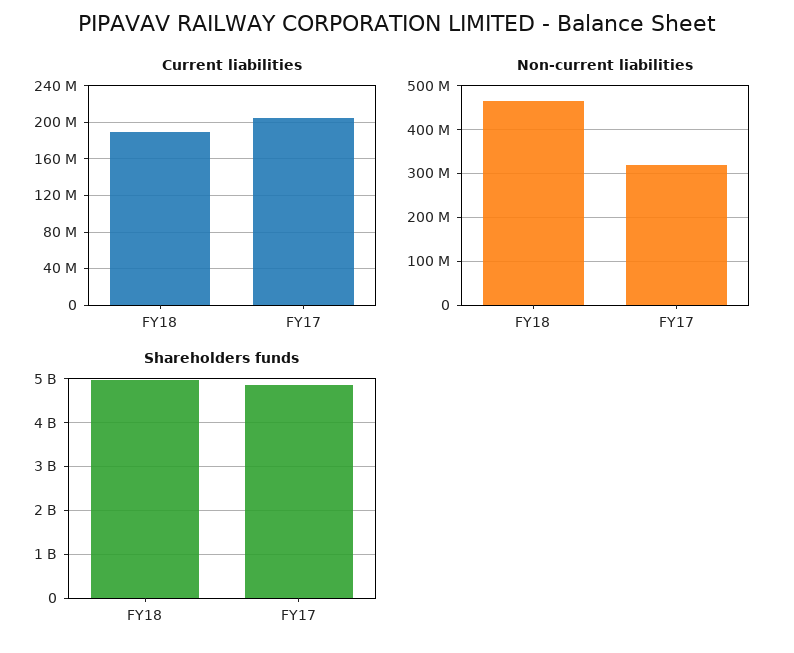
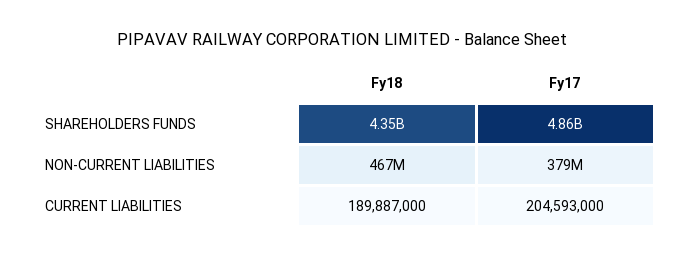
  {
    "Current liabilities": {
      "FY18": 189887000,
      "FY17": 204593000
    },
    "Non-current liabilities": {
      "FY18": 467000000,
-     "FY17": 320000000
+     "FY17": 379000000
    },
    "Shareholders funds": {
-     "FY18": 5000000000,
+     "FY18": 4350000000,
      "FY17": 4860000000
    }
  }

